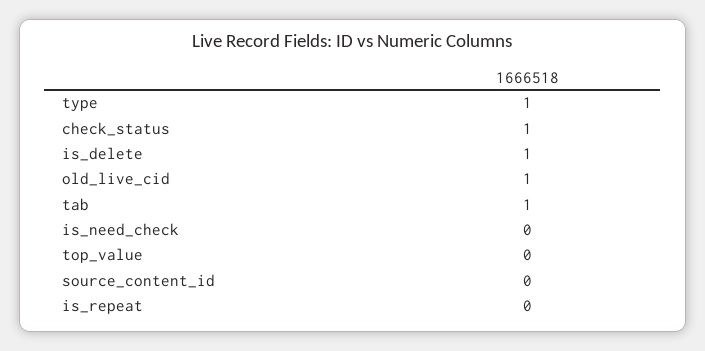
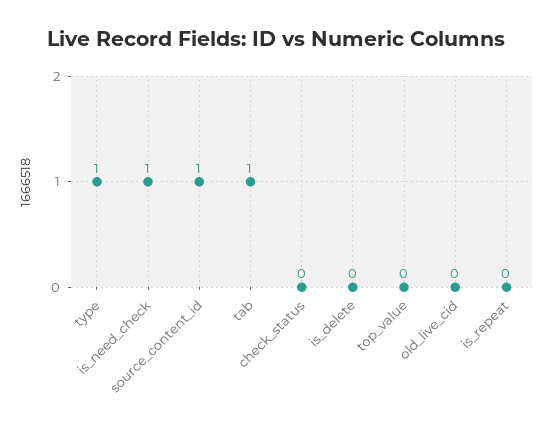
  {
    "type": 1,
-   "check_status": 1,
+   "check_status": 0,
-   "is_delete": 1,
+   "is_delete": 0,
-   "old_live_cid": 1,
+   "old_live_cid": 0,
    "tab": 1,
-   "is_need_check": 0,
+   "is_need_check": 1,
    "top_value": 0,
-   "source_content_id": 0,
+   "source_content_id": 1,
    "is_repeat": 0
  }

